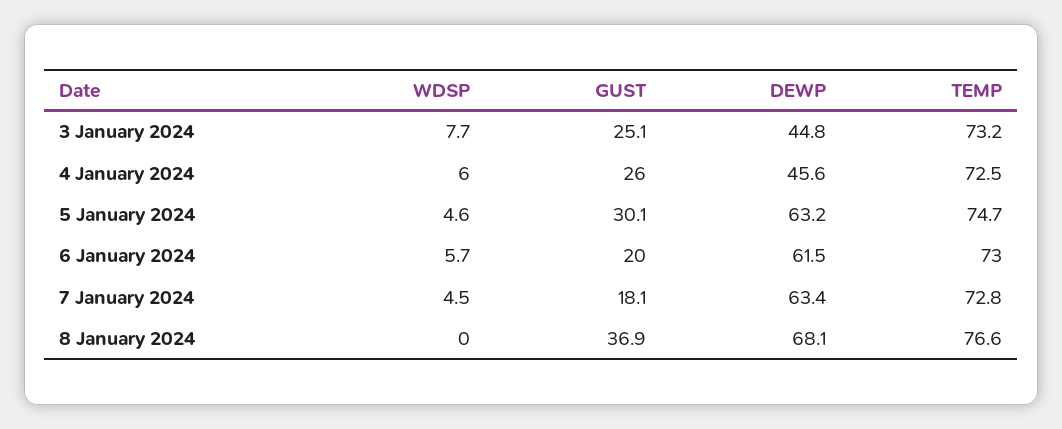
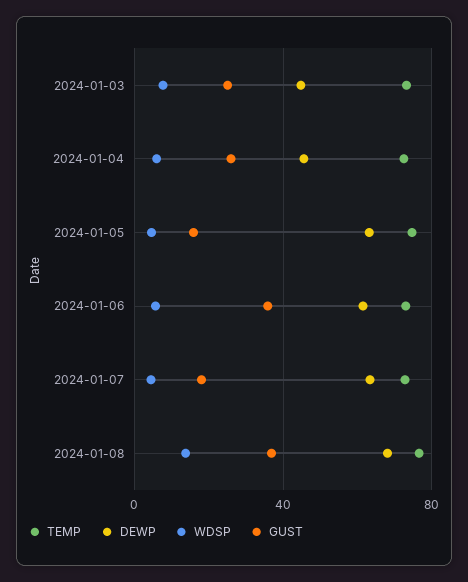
  {
    "WDSP": {
      "3 January 2024": 7.7,
      "4 January 2024": 6,
      "5 January 2024": 4.6,
      "6 January 2024": 5.7,
      "7 January 2024": 4.5,
-     "8 January 2024": 0
+     "8 January 2024": 15
    },
    "GUST": {
      "3 January 2024": 25.1,
      "4 January 2024": 26,
-     "5 January 2024": 30.1,
+     "5 January 2024": 15,
-     "6 January 2024": 20,
+     "6 January 2024": 35,
      "7 January 2024": 18.1,
      "8 January 2024": 36.9
    },
    "DEWP": {
      "3 January 2024": 44.8,
      "4 January 2024": 45.6,
      "5 January 2024": 63.2,
      "6 January 2024": 61.5,
      "7 January 2024": 63.4,
      "8 January 2024": 68.1
    },
    "TEMP": {
      "3 January 2024": 73.2,
      "4 January 2024": 72.5,
      "5 January 2024": 74.7,
      "6 January 2024": 73,
      "7 January 2024": 72.8,
      "8 January 2024": 76.6
    }
  }

